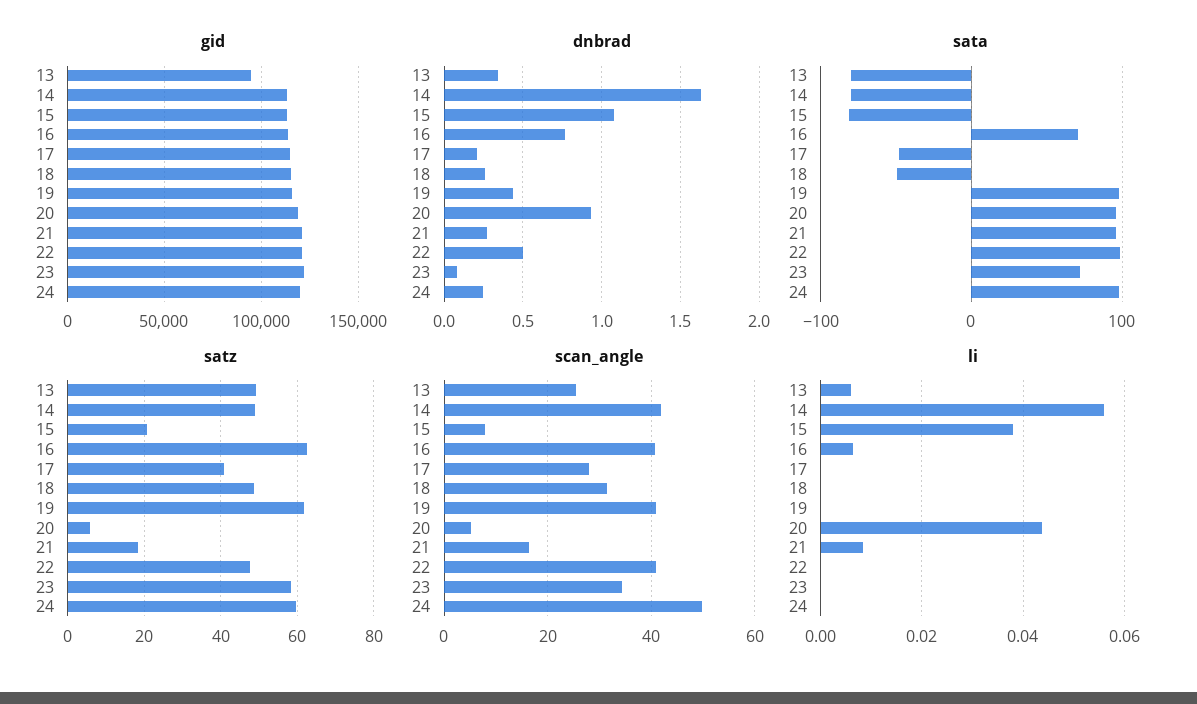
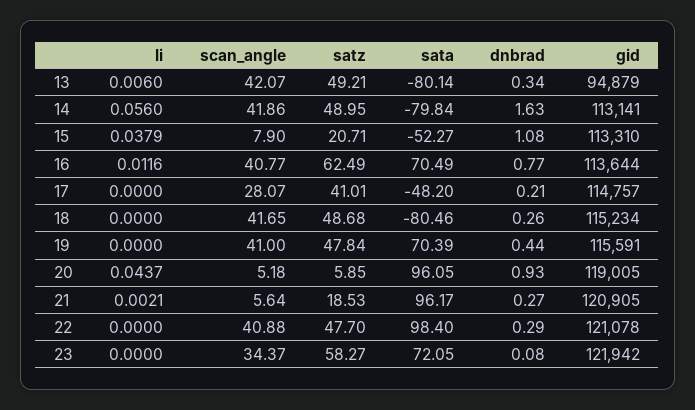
  {
    "gid": {
      "13": 94879,
      "14": 113141,
      "15": 113310,
      "16": 113644,
      "17": 114757,
      "18": 115234,
      "19": 115591,
      "20": 119005,
      "21": 120905,
      "22": 121078,
-     "23": 121942,
+     "23": 121942
-     "24": 120000
    },
    "dnbrad": {
      "13": 0.34,
      "14": 1.63,
      "15": 1.08,
      "16": 0.77,
      "17": 0.21,
      "18": 0.26,
      "19": 0.44,
      "20": 0.93,
      "21": 0.27,
-     "22": 0.5,
+     "22": 0.29,
-     "23": 0.08,
+     "23": 0.08
-     "24": 0.25
    },
    "sata": {
      "13": -80.14,
      "14": -79.84,
-     "15": -80,
+     "15": -52.27,
      "16": 70.49,
      "17": -48.2,
-     "18": -50,
+     "18": -80.46,
-     "19": 100,
+     "19": 70.39,
      "20": 96.05,
      "21": 96.17,
      "22": 98.4,
-     "23": 72.05,
+     "23": 72.05
-     "24": 100
    },
    "satz": {
      "13": 49.21,
      "14": 48.95,
      "15": 20.71,
      "16": 62.49,
      "17": 41.01,
      "18": 48.68,
-     "19": 62,
+     "19": 47.84,
      "20": 5.85,
      "21": 18.53,
      "22": 47.7,
-     "23": 58.27,
+     "23": 58.27
-     "24": 60
    },
    "scan_angle": {
-     "13": 26,
+     "13": 42.07,
      "14": 41.86,
      "15": 7.9,
      "16": 40.77,
      "17": 28.07,
-     "18": 32,
+     "18": 41.65,
      "19": 41,
      "20": 5.18,
-     "21": 16,
+     "21": 5.64,
      "22": 40.88,
-     "23": 34.37,
+     "23": 34.37
-     "24": 50
    },
    "li": {
      "13": 0.006,
      "14": 0.056,
      "15": 0.0379,
-     "16": 0.006,
+     "16": 0.0116,
      "17": 0,
      "18": 0,
      "19": 0,
      "20": 0.0437,
-     "21": 0.008,
+     "21": 0.0021,
      "22": 0,
-     "23": 0,
+     "23": 0
-     "24": 0
    }
  }

